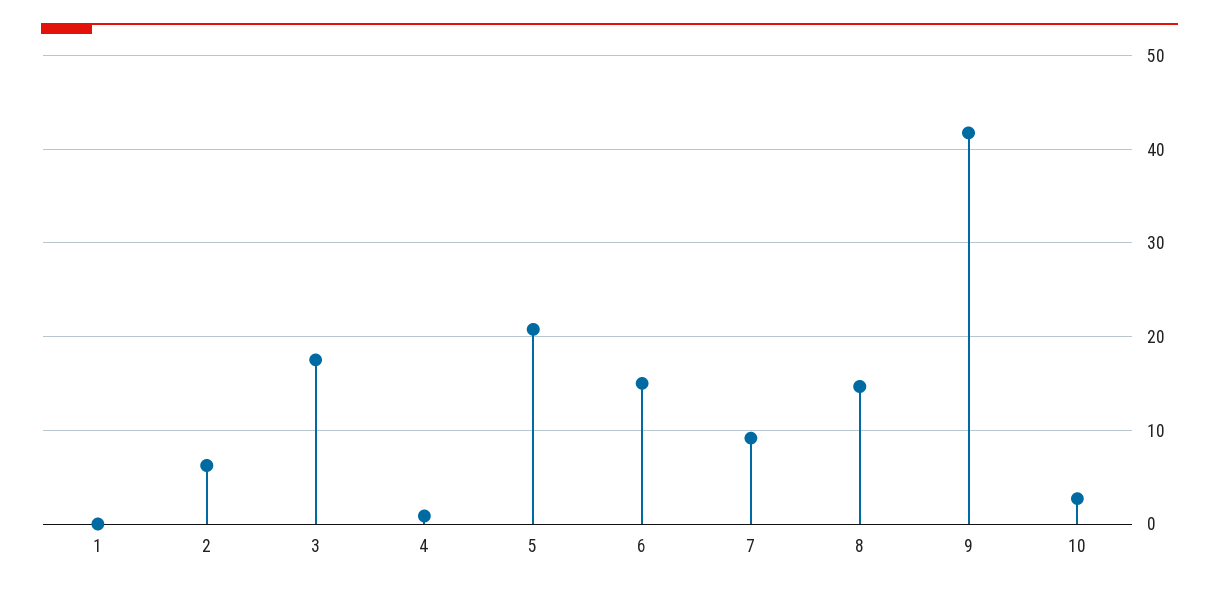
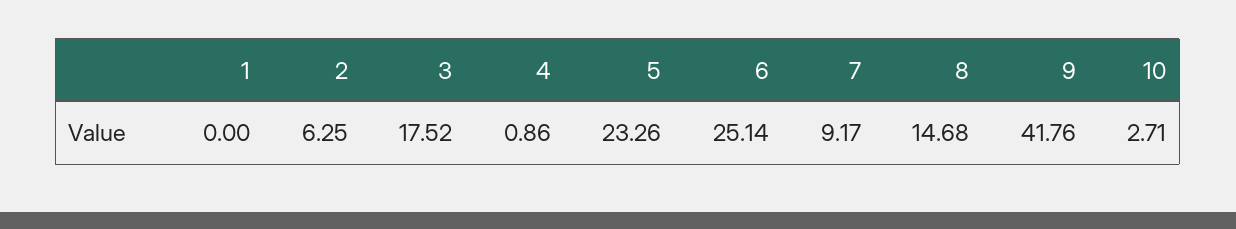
  {
    "1": 0,
    "2": 6.25,
    "3": 17.52,
    "4": 0.86,
-   "5": 21,
+   "5": 23.26,
-   "6": 15,
+   "6": 25.14,
    "7": 9.17,
    "8": 14.68,
    "9": 41.76,
    "10": 2.71
  }

